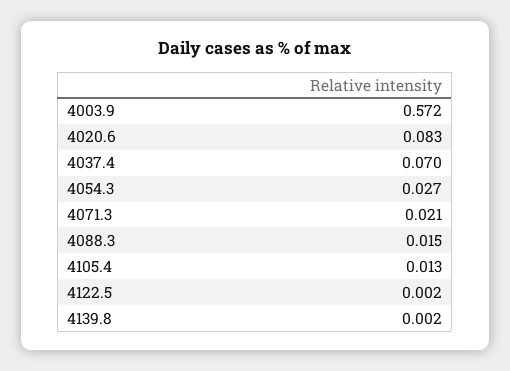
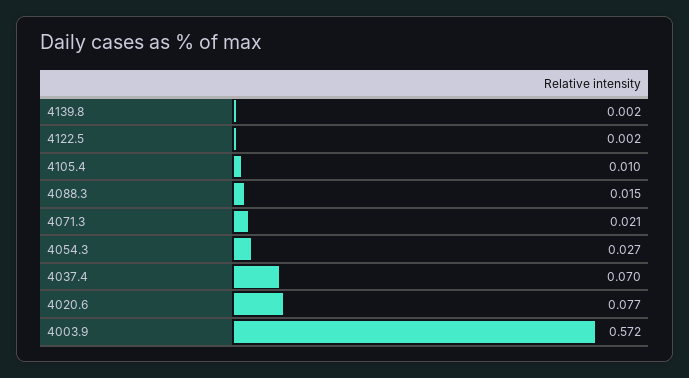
  {
    "4003.9": 0.572,
-   "4020.6": 0.083,
+   "4020.6": 0.077,
    "4037.4": 0.07,
    "4054.3": 0.027,
    "4071.3": 0.021,
    "4088.3": 0.015,
-   "4105.4": 0.013,
+   "4105.4": 0.01,
    "4122.5": 0.002,
    "4139.8": 0.002
  }

